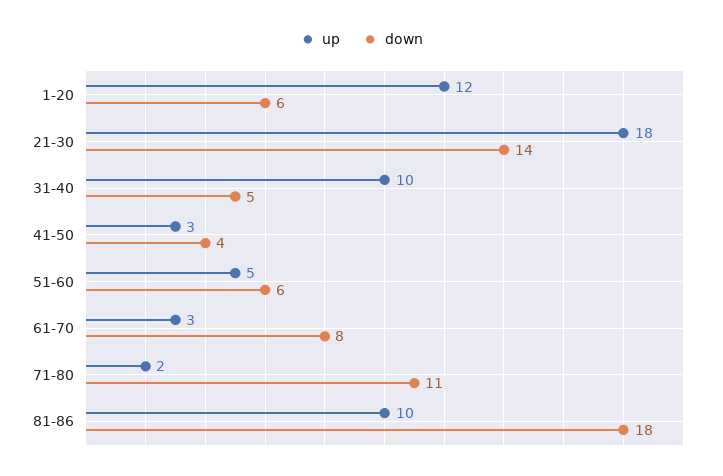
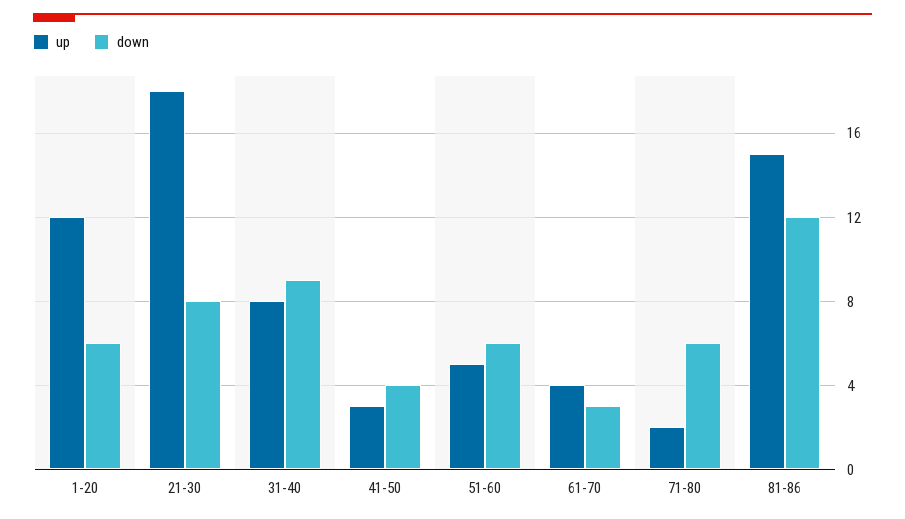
  {
    "up": {
      "1-20": 12,
      "21-30": 18,
-     "31-40": 10,
+     "31-40": 8,
      "41-50": 3,
      "51-60": 5,
-     "61-70": 3,
+     "61-70": 4,
      "71-80": 2,
-     "81-86": 10
+     "81-86": 15
    },
    "down": {
      "1-20": 6,
-     "21-30": 14,
+     "21-30": 8,
-     "31-40": 5,
+     "31-40": 9,
      "41-50": 4,
      "51-60": 6,
-     "61-70": 8,
+     "61-70": 3,
-     "71-80": 11,
+     "71-80": 6,
-     "81-86": 18
+     "81-86": 12
    }
  }

